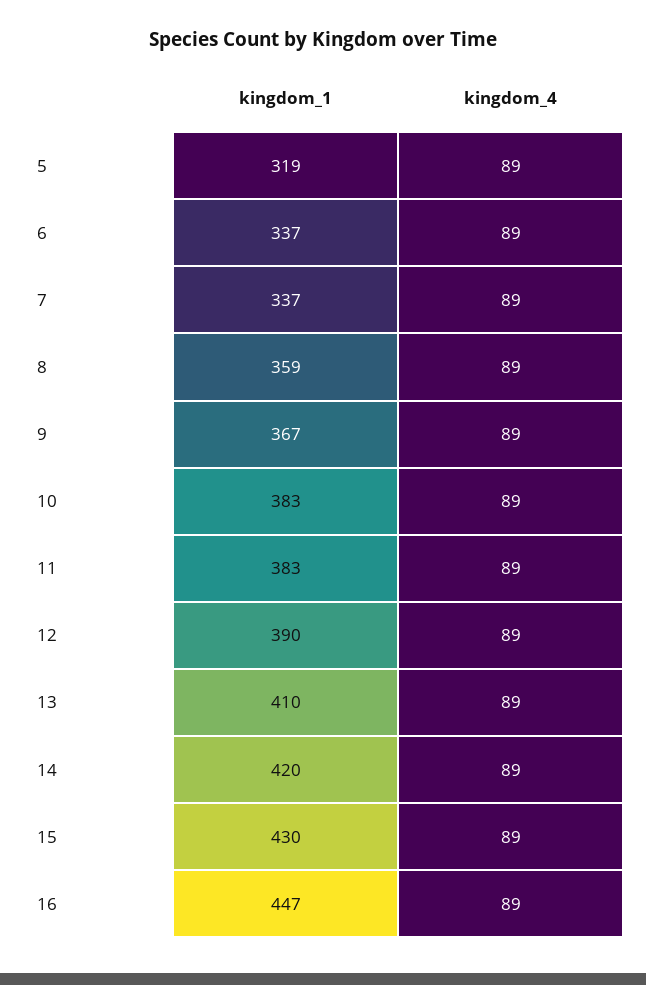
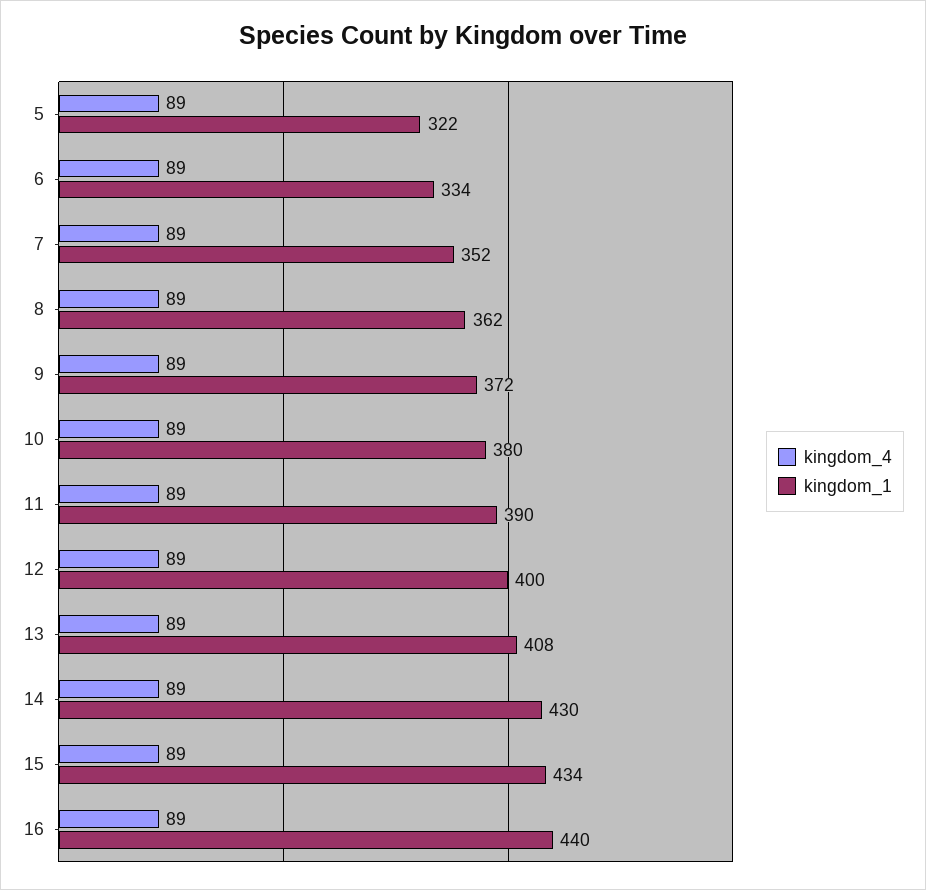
  {
    "kingdom_1": {
-     "5": 319,
+     "5": 322,
-     "6": 337,
+     "6": 334,
-     "7": 337,
+     "7": 352,
-     "8": 359,
+     "8": 362,
-     "9": 367,
+     "9": 372,
-     "10": 383,
+     "10": 380,
-     "11": 383,
+     "11": 390,
-     "12": 390,
+     "12": 400,
-     "13": 410,
+     "13": 408,
-     "14": 420,
+     "14": 430,
-     "15": 430,
+     "15": 434,
-     "16": 447
+     "16": 440
    },
    "kingdom_4": {
      "5": 89,
      "6": 89,
      "7": 89,
      "8": 89,
      "9": 89,
      "10": 89,
      "11": 89,
      "12": 89,
      "13": 89,
      "14": 89,
      "15": 89,
      "16": 89
    }
  }

